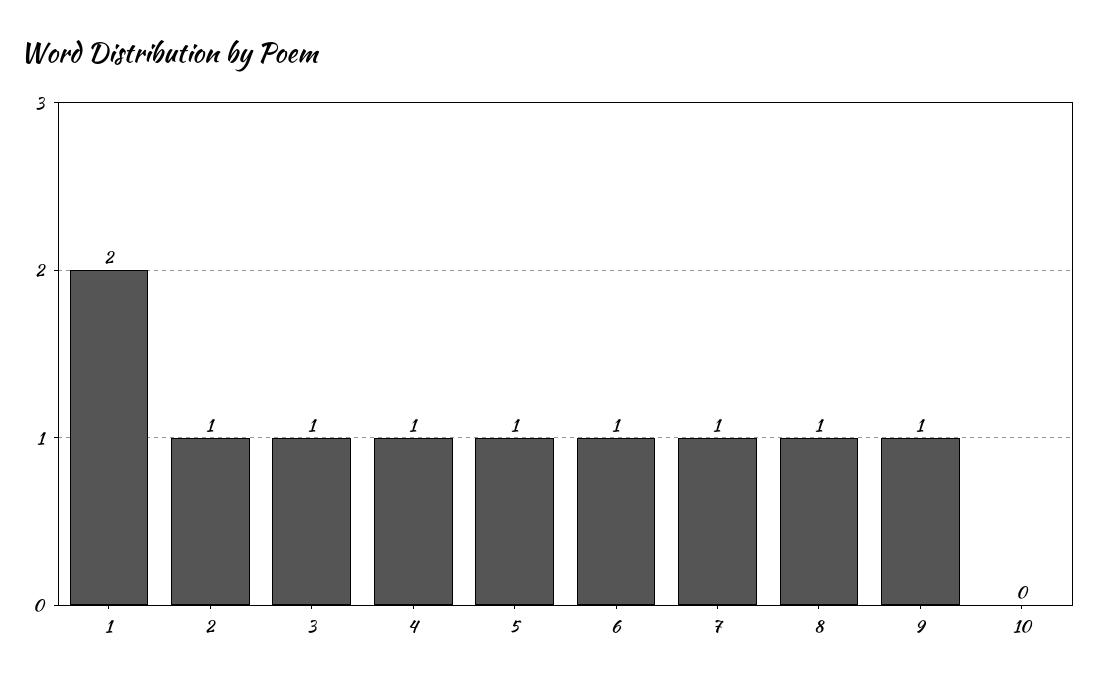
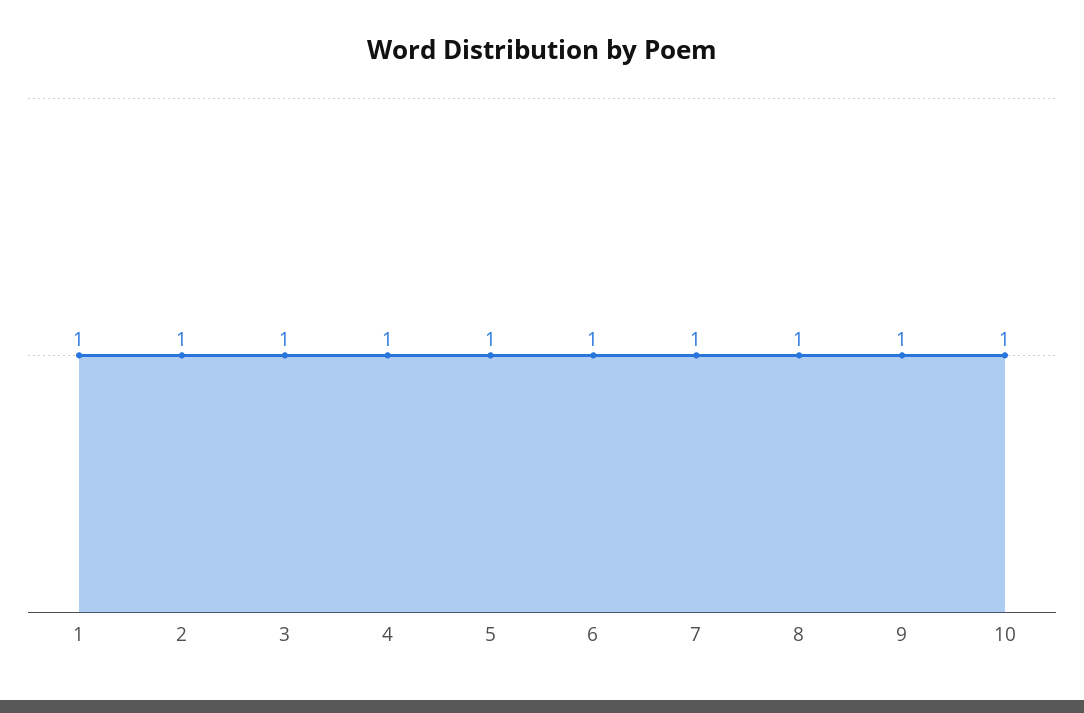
  {
-   "1": 2,
+   "1": 1,
    "2": 1,
    "3": 1,
    "4": 1,
    "5": 1,
    "6": 1,
    "7": 1,
    "8": 1,
    "9": 1,
-   "10": 0
+   "10": 1
  }

